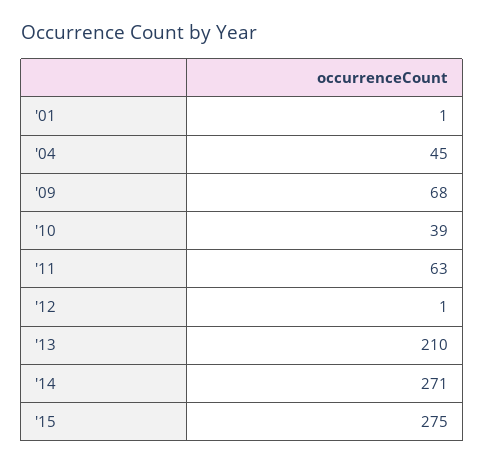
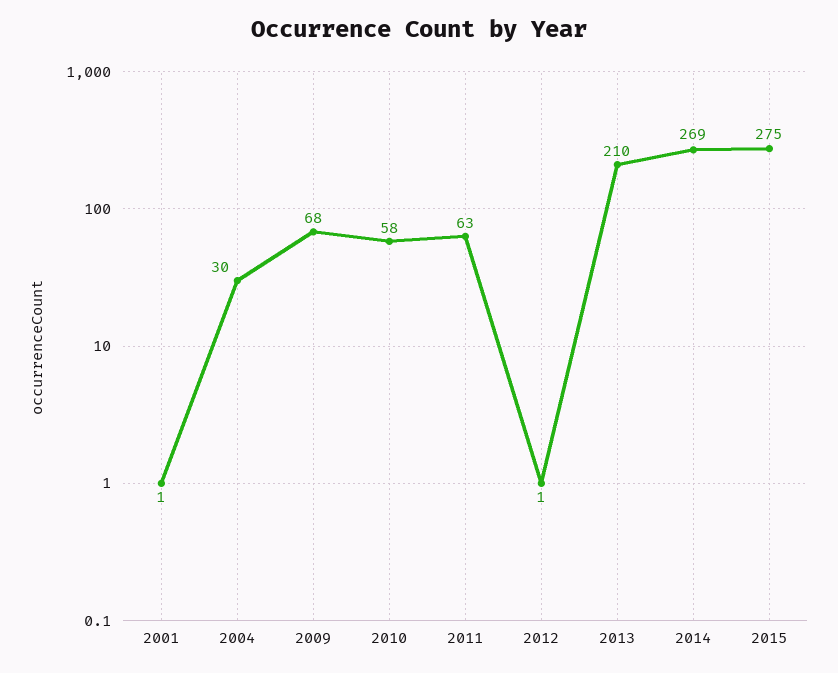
  {
    "'01": 1,
-   "'04": 45,
+   "'04": 30,
    "'09": 68,
-   "'10": 39,
+   "'10": 58,
    "'11": 63,
    "'12": 1,
    "'13": 210,
-   "'14": 271,
+   "'14": 269,
    "'15": 275
  }

